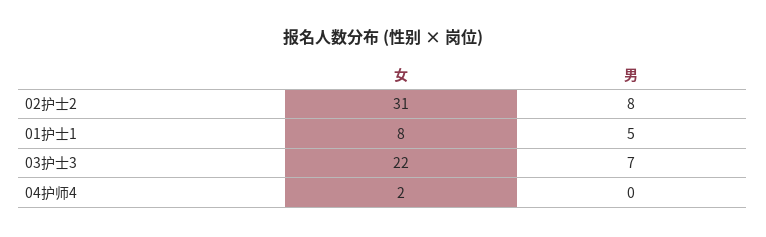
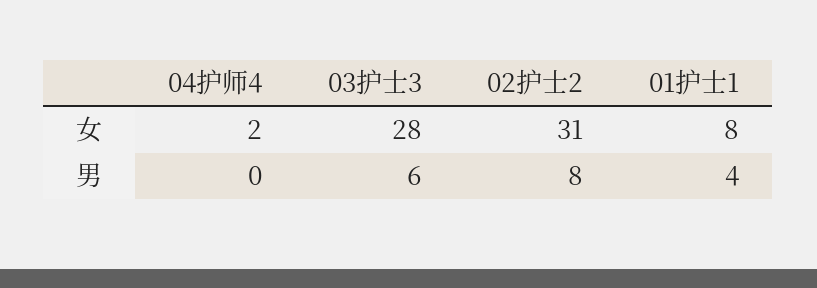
  {
    "女": {
      "02护士2": 31,
      "01护士1": 8,
-     "03护士3": 22,
+     "03护士3": 28,
      "04护师4": 2
    },
    "男": {
      "02护士2": 8,
-     "01护士1": 5,
+     "01护士1": 4,
-     "03护士3": 7,
+     "03护士3": 6,
      "04护师4": 0
    }
  }

